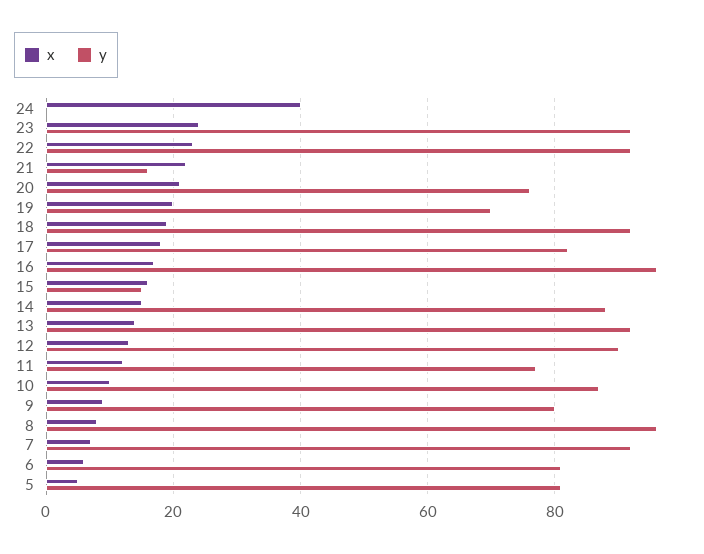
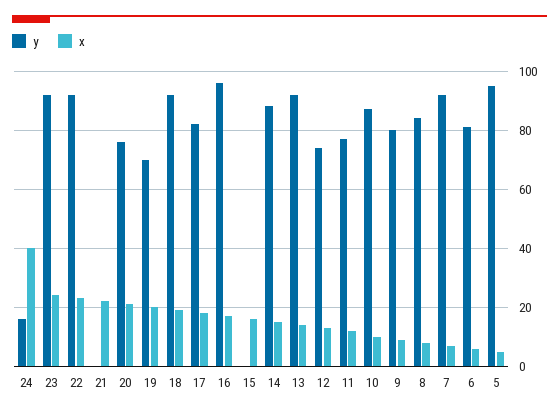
  {
    "x": {
      "24": 40,
      "23": 25,
      "22": 25,
      "21": 20,
      "20": 20,
      "19": 20,
      "18": 20,
      "17": 20,
      "16": 15,
      "15": 15,
      "14": 15,
      "13": 15,
      "12": 15,
      "11": 10,
      "10": 10,
      "9": 10,
      "8": 10,
      "7": 5,
      "6": 5,
      "5": 5
    },
    "y": {
-     "24": 0,
+     "24": 15,
      "23": 90,
      "22": 90,
-     "21": 15,
+     "21": 0,
      "20": 75,
      "19": 70,
      "18": 90,
      "17": 80,
      "16": 95,
-     "15": 15,
+     "15": 0,
      "14": 90,
      "13": 90,
-     "12": 90,
+     "12": 75,
      "11": 75,
      "10": 85,
      "9": 80,
-     "8": 95,
+     "8": 85,
      "7": 90,
      "6": 80,
-     "5": 80
+     "5": 95
    }
  }

